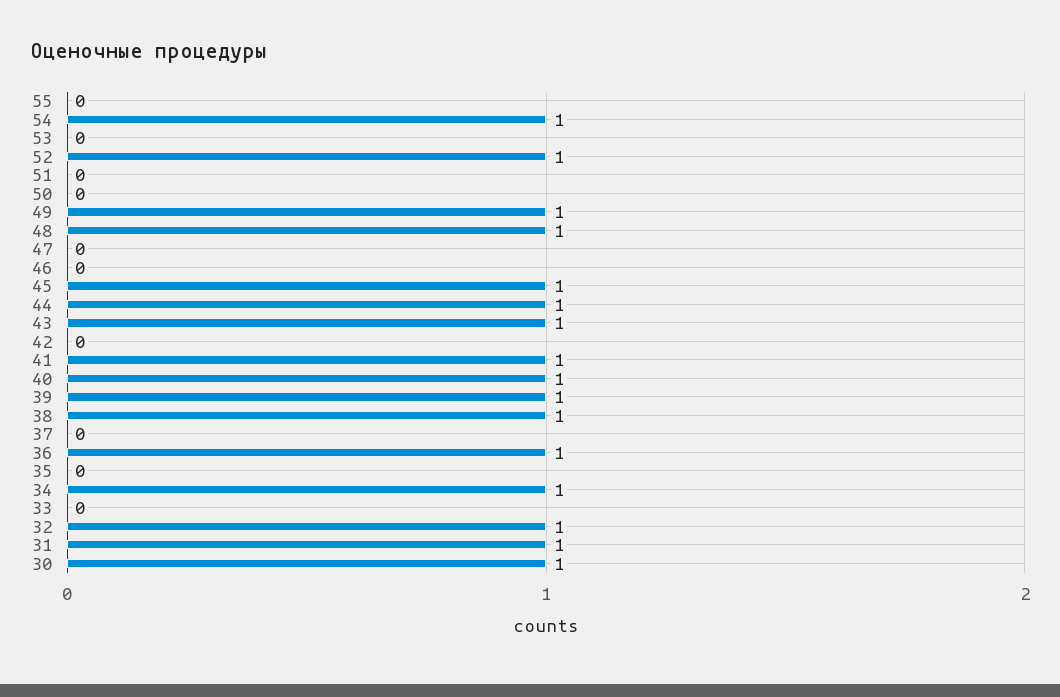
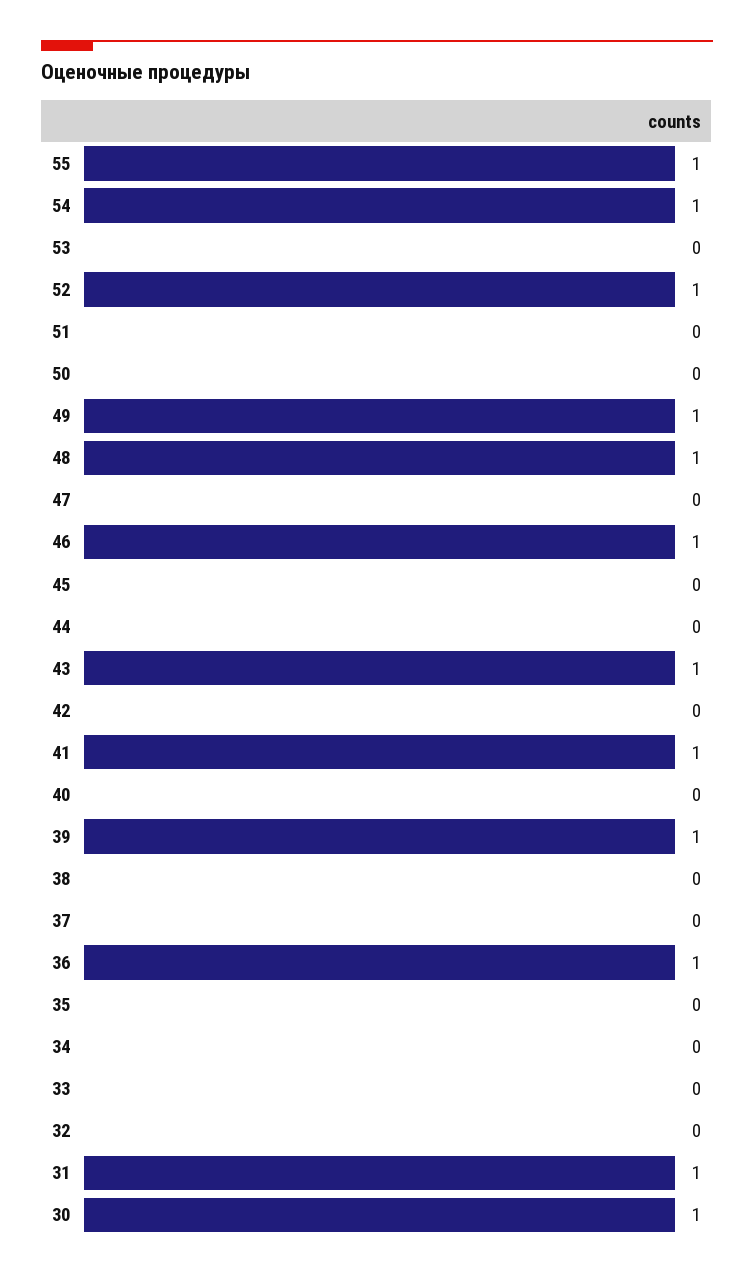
  {
-   "55": 0,
+   "55": 1,
    "54": 1,
    "53": 0,
    "52": 1,
    "51": 0,
    "50": 0,
    "49": 1,
    "48": 1,
    "47": 0,
-   "46": 0,
+   "46": 1,
-   "45": 1,
+   "45": 0,
-   "44": 1,
+   "44": 0,
    "43": 1,
    "42": 0,
    "41": 1,
-   "40": 1,
+   "40": 0,
    "39": 1,
-   "38": 1,
+   "38": 0,
    "37": 0,
    "36": 1,
    "35": 0,
-   "34": 1,
+   "34": 0,
    "33": 0,
-   "32": 1,
+   "32": 0,
    "31": 1,
    "30": 1
  }

